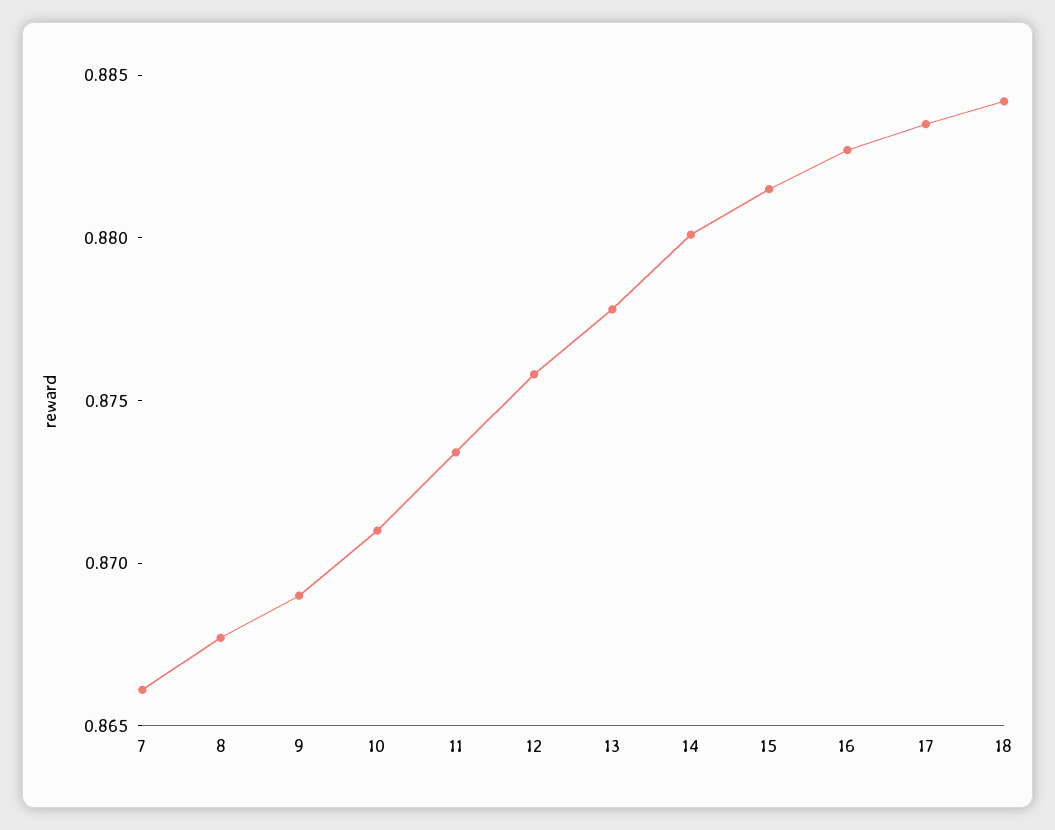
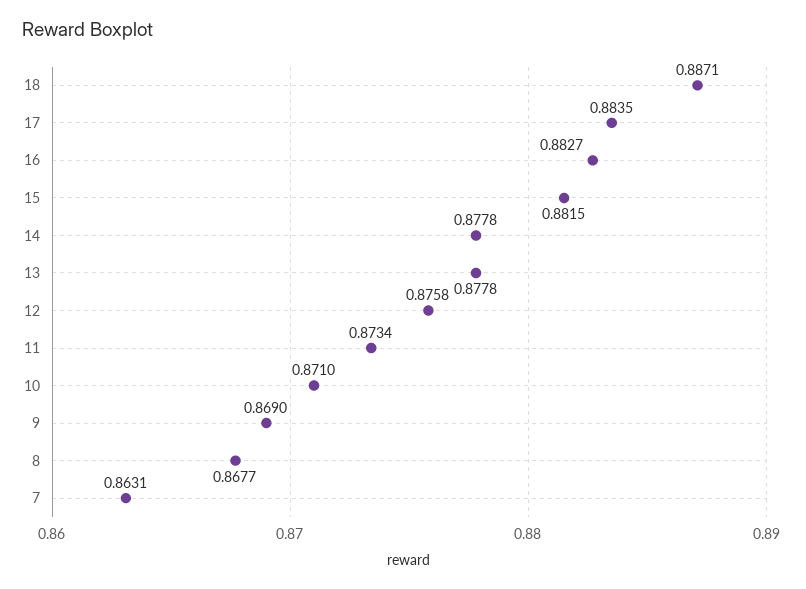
  {
-   "7": 0.866,
+   "7": 0.8631,
    "8": 0.8677,
    "9": 0.869,
    "10": 0.871,
    "11": 0.8734,
    "12": 0.8758,
    "13": 0.8778,
-   "14": 0.88,
+   "14": 0.8778,
    "15": 0.8815,
    "16": 0.8827,
    "17": 0.8835,
-   "18": 0.884
+   "18": 0.8871
  }

